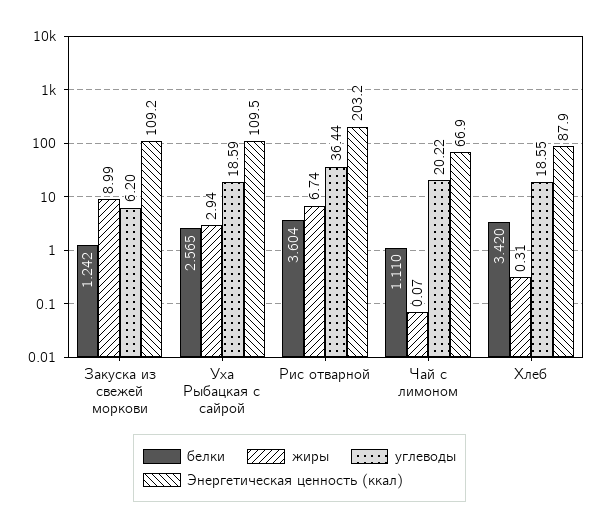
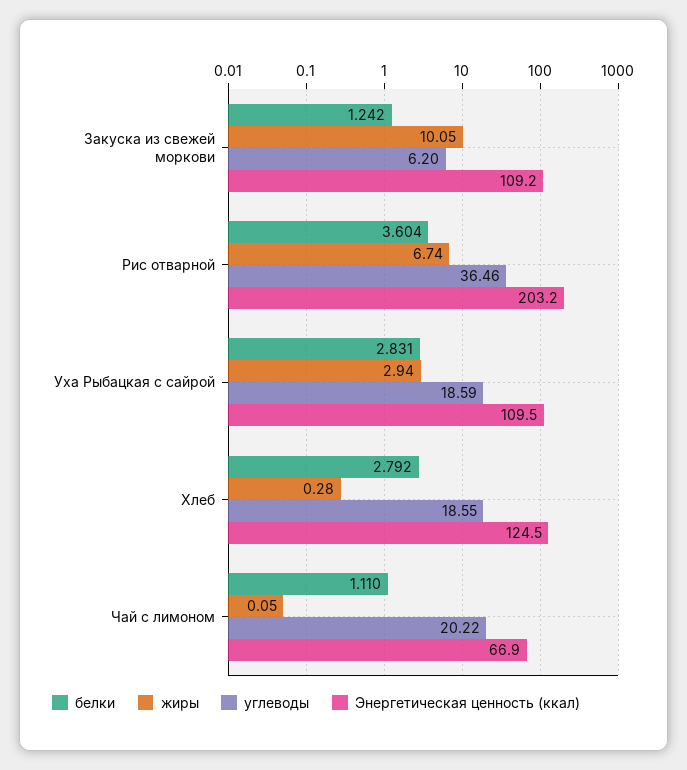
  {
    "белки": {
      "Закуска из свежей моркови": 1.242,
-     "Уха Рыбацкая с сайрой": 2.565,
+     "Уха Рыбацкая с сайрой": 2.831,
      "Рис отварной": 3.604,
      "Чай с лимоном": 1.11,
-     "Хлеб": 3.42
+     "Хлеб": 2.792
    },
    "жиры": {
-     "Закуска из свежей моркови": 8.99,
+     "Закуска из свежей моркови": 10.05,
      "Уха Рыбацкая с сайрой": 2.94,
      "Рис отварной": 6.74,
-     "Чай с лимоном": 0.07,
+     "Чай с лимоном": 0.05,
-     "Хлеб": 0.31
+     "Хлеб": 0.28
    },
    "углеводы": {
      "Закуска из свежей моркови": 6.2,
      "Уха Рыбацкая с сайрой": 18.59,
-     "Рис отварной": 36.44,
+     "Рис отварной": 36.46,
      "Чай с лимоном": 20.22,
      "Хлеб": 18.55
    },
    "Энергетическая ценность (ккал)": {
      "Закуска из свежей моркови": 109.2,
      "Уха Рыбацкая с сайрой": 109.5,
      "Рис отварной": 203.2,
      "Чай с лимоном": 66.9,
-     "Хлеб": 87.9
+     "Хлеб": 124.5
    }
  }

